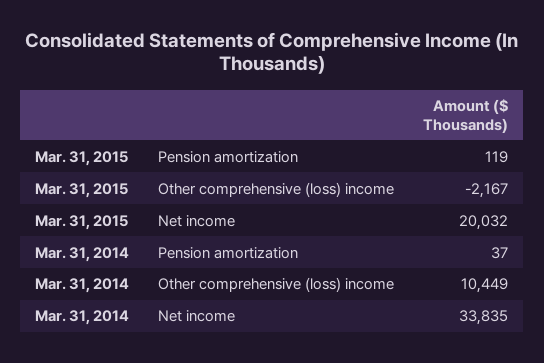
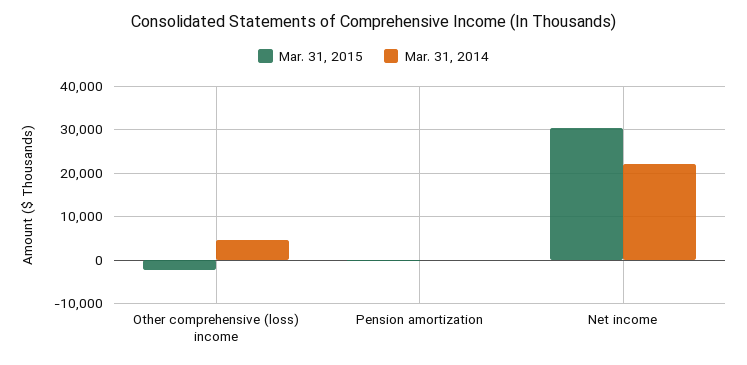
  {
    "Mar. 31, 2015": {
      "Pension amortization": 119,
      "Other comprehensive (loss) income": -2167,
-     "Net income": 20032
+     "Net income": 30000
    },
    "Mar. 31, 2014": {
      "Pension amortization": 37,
-     "Other comprehensive (loss) income": 10449,
+     "Other comprehensive (loss) income": 4000,
-     "Net income": 33835
+     "Net income": 22000
    }
  }

